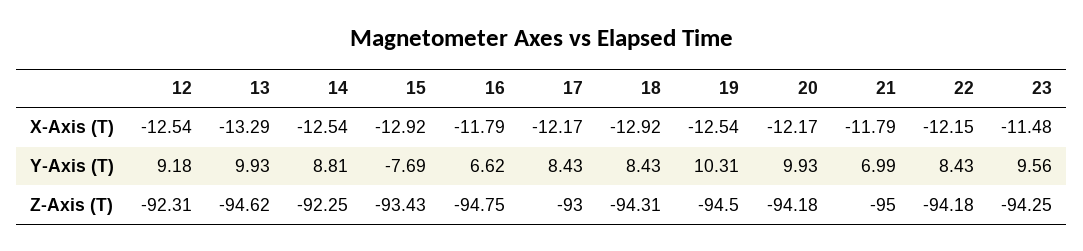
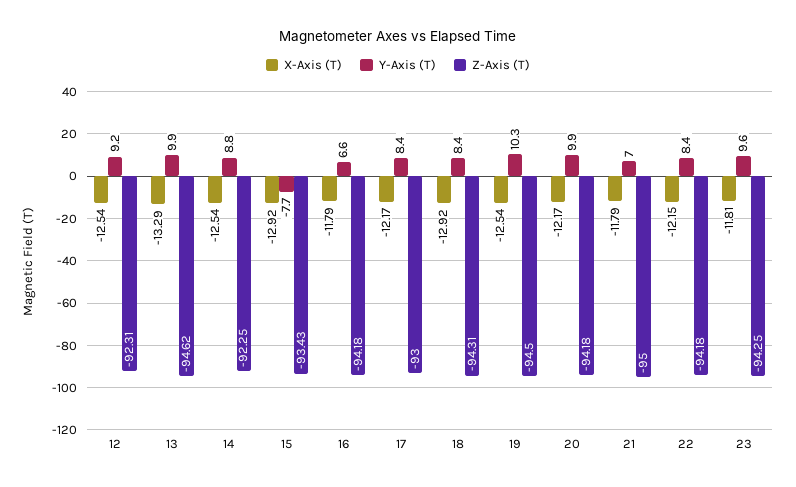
  {
    "X-Axis (T)": {
      "12": -12.54,
      "13": -13.29,
      "14": -12.54,
      "15": -12.92,
      "16": -11.79,
      "17": -12.17,
      "18": -12.92,
      "19": -12.54,
      "20": -12.17,
      "21": -11.79,
      "22": -12.15,
-     "23": -11.48
+     "23": -11.81
    },
    "Y-Axis (T)": {
      "12": 9.18,
      "13": 9.93,
      "14": 8.81,
      "15": -7.69,
      "16": 6.62,
      "17": 8.43,
      "18": 8.43,
      "19": 10.31,
      "20": 9.93,
      "21": 6.99,
      "22": 8.43,
      "23": 9.56
    },
    "Z-Axis (T)": {
      "12": -92.31,
      "13": -94.62,
      "14": -92.25,
      "15": -93.43,
-     "16": -94.75,
+     "16": -94.18,
      "17": -93,
      "18": -94.31,
      "19": -94.5,
      "20": -94.18,
      "21": -95,
      "22": -94.18,
      "23": -94.25
    }
  }

